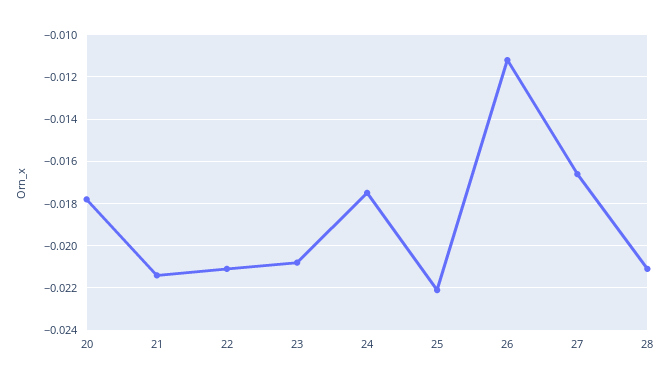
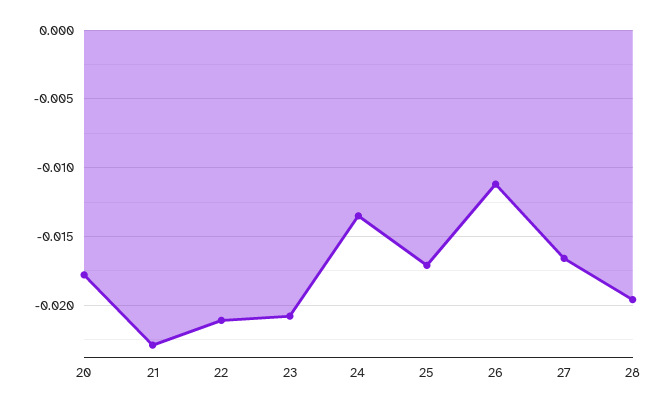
  {
    "20": -0.018,
-   "21": -0.0215,
+   "21": -0.023,
    "22": -0.021,
    "23": -0.021,
-   "24": -0.0175,
+   "24": -0.0135,
-   "25": -0.022,
+   "25": -0.017,
    "26": -0.011,
    "27": -0.0165,
-   "28": -0.021
+   "28": -0.0195
  }

